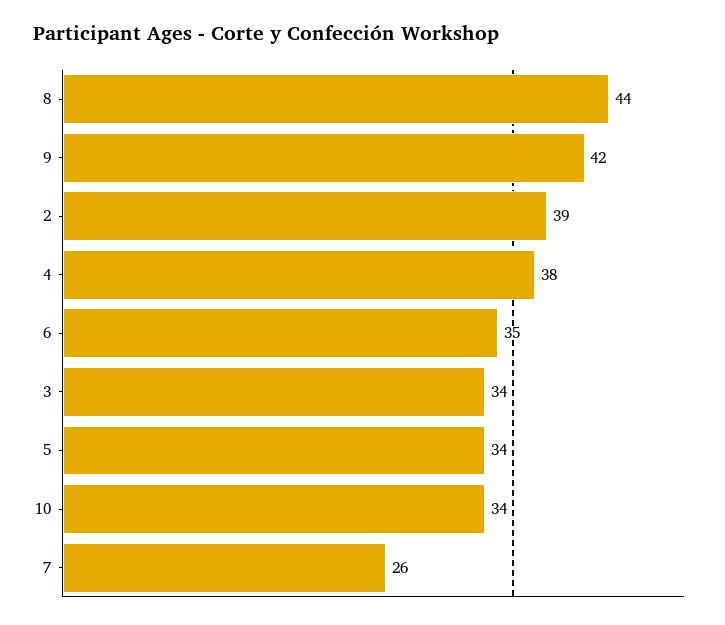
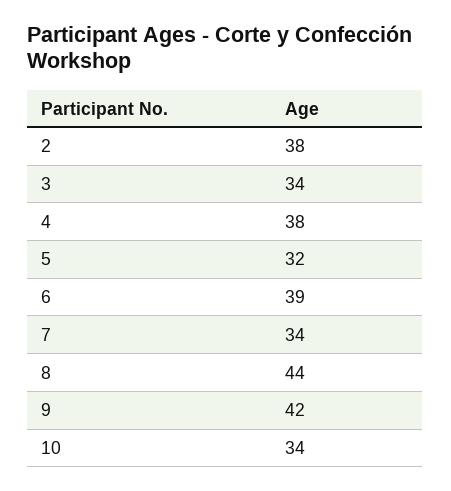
  {
    "8": 44,
    "9": 42,
-   "2": 39,
+   "2": 38,
    "4": 38,
-   "6": 35,
+   "6": 39,
    "3": 34,
-   "5": 34,
+   "5": 32,
    "10": 34,
-   "7": 26
+   "7": 34
  }

